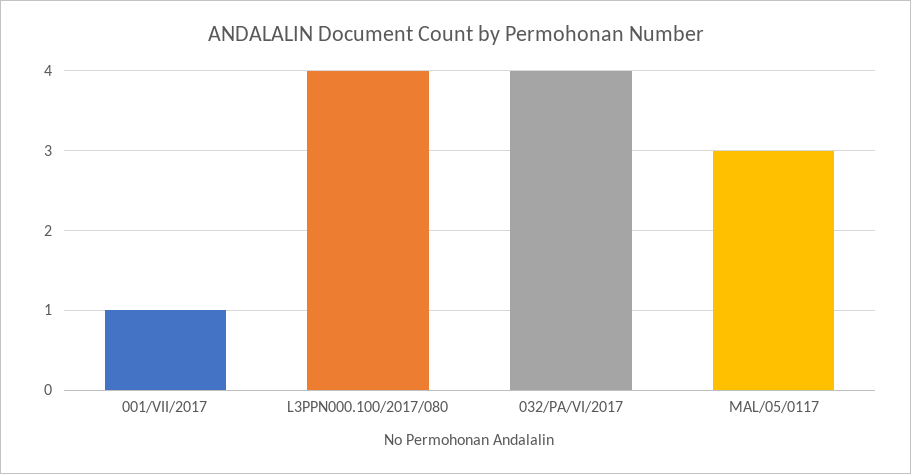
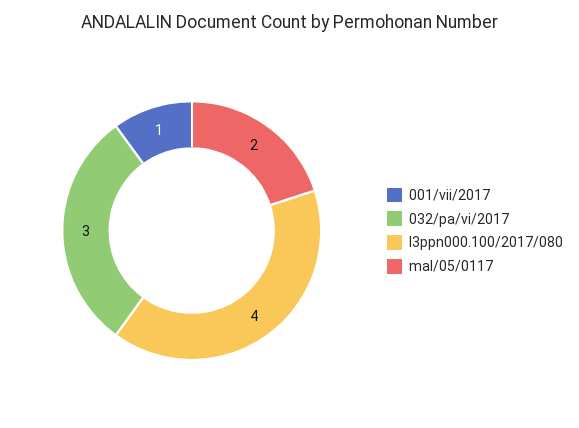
  {
    "001/VII/2017": 1,
    "L3PPN000.100/2017/080": 4,
-   "032/PA/VI/2017": 4,
+   "032/PA/VI/2017": 3,
-   "MAL/05/0117": 3
+   "MAL/05/0117": 2
  }

